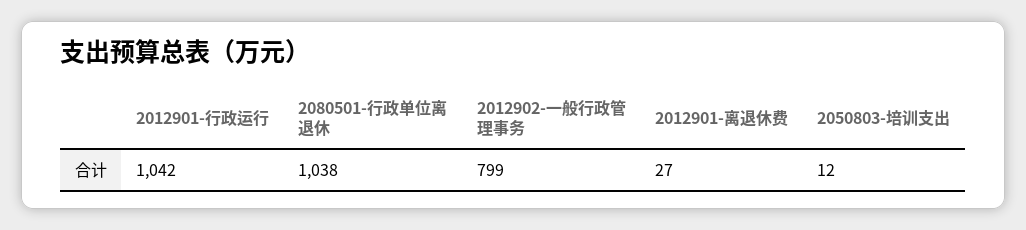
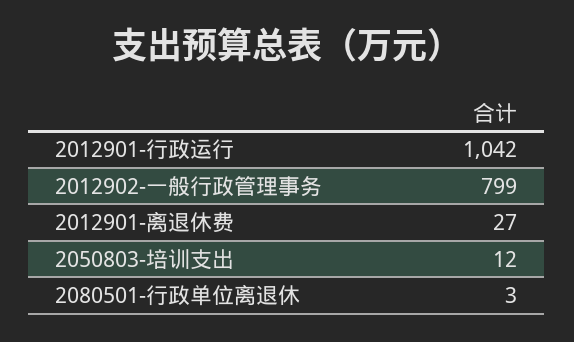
  {
    "2012901-行政运行": 1042,
-   "2080501-行政单位离退休": 1038,
+   "2080501-行政单位离退休": 3,
    "2012902-一般行政管理事务": 799,
    "2012901-离退休费": 27,
    "2050803-培训支出": 12
  }

